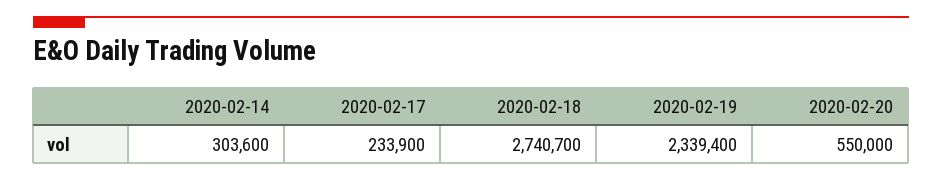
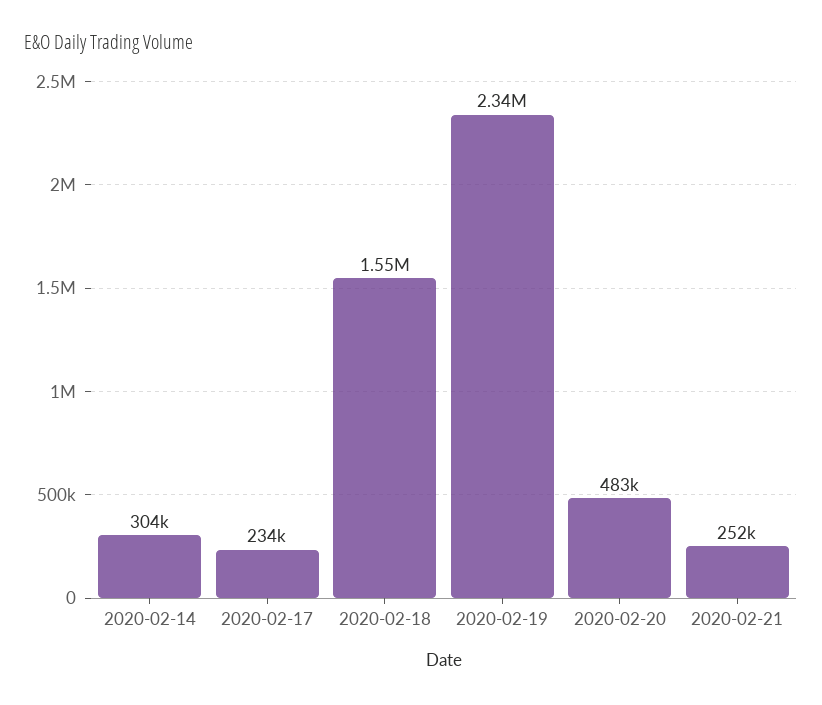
  {
    "2020-02-14": 303600,
    "2020-02-17": 233900,
-   "2020-02-18": 2740700,
+   "2020-02-18": 1550000,
    "2020-02-19": 2339400,
-   "2020-02-20": 550000
+   "2020-02-20": 483000,
+   "2020-02-21": 252000
  }

